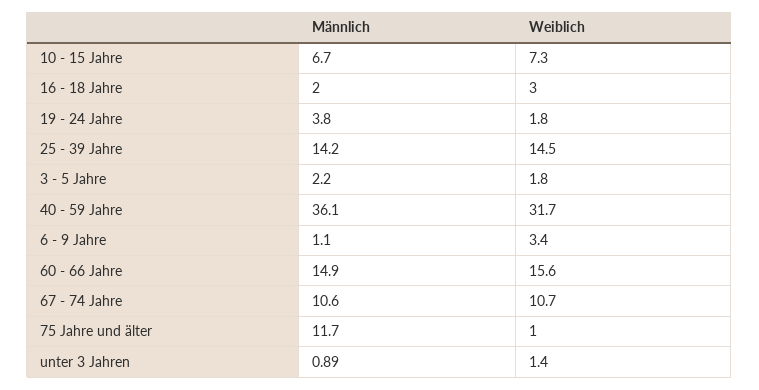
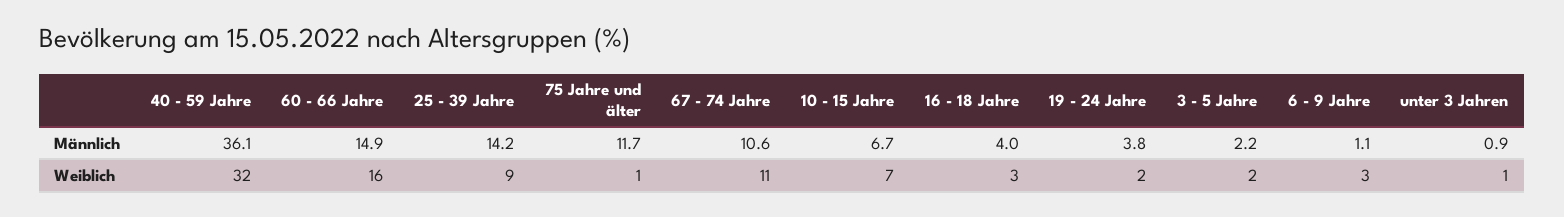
  {
    "Männlich": {
      "10 - 15 Jahre": 6.7,
-     "16 - 18 Jahre": 2,
+     "16 - 18 Jahre": 4,
      "19 - 24 Jahre": 3.8,
      "25 - 39 Jahre": 14.2,
      "3 - 5 Jahre": 2.2,
      "40 - 59 Jahre": 36.1,
      "6 - 9 Jahre": 1.1,
      "60 - 66 Jahre": 14.9,
      "67 - 74 Jahre": 10.6,
      "75 Jahre und älter": 11.7,
      "unter 3 Jahren": 0.89
    },
    "Weiblich": {
      "10 - 15 Jahre": 7.3,
      "16 - 18 Jahre": 3,
      "19 - 24 Jahre": 1.8,
-     "25 - 39 Jahre": 14.5,
+     "25 - 39 Jahre": 9,
      "3 - 5 Jahre": 1.8,
      "40 - 59 Jahre": 31.7,
      "6 - 9 Jahre": 3.4,
      "60 - 66 Jahre": 15.6,
      "67 - 74 Jahre": 10.7,
      "75 Jahre und älter": 1,
      "unter 3 Jahren": 1.4
    }
  }

